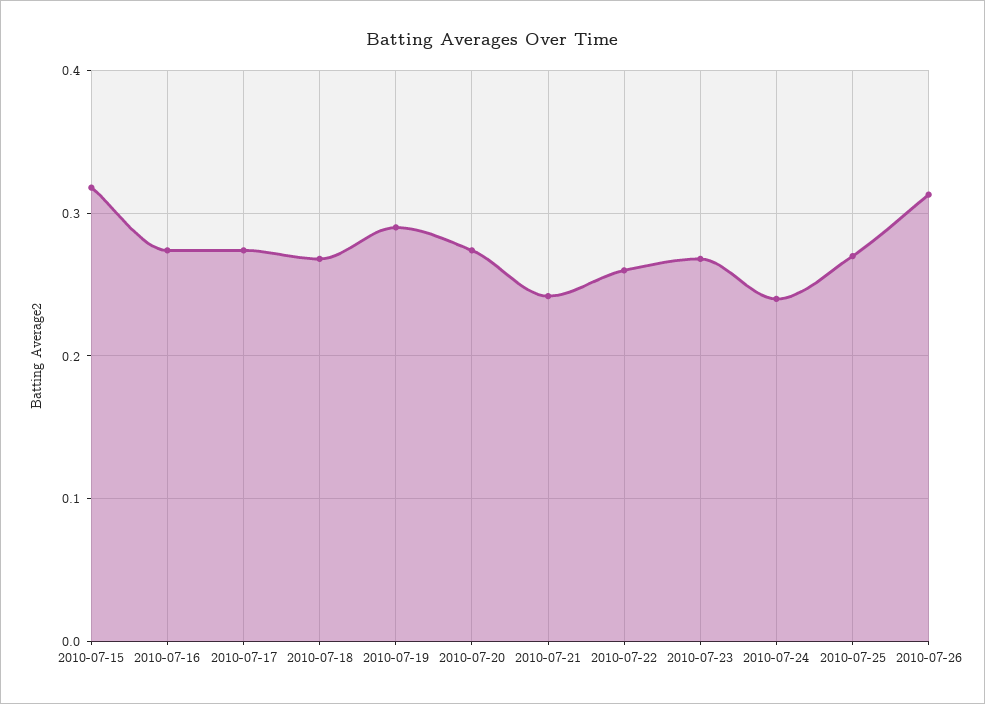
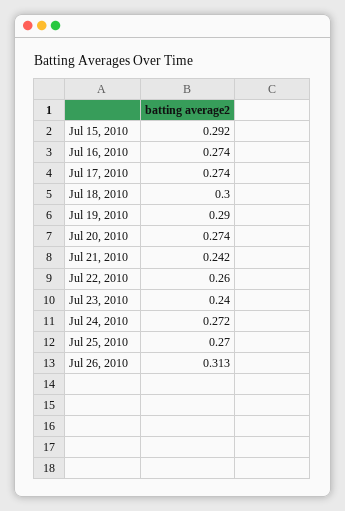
  {
-   "2010-07-15": 0.32,
+   "2010-07-15": 0.292,
    "2010-07-16": 0.274,
    "2010-07-17": 0.274,
-   "2010-07-18": 0.27,
+   "2010-07-18": 0.3,
    "2010-07-19": 0.29,
    "2010-07-20": 0.274,
    "2010-07-21": 0.242,
    "2010-07-22": 0.26,
-   "2010-07-23": 0.27,
+   "2010-07-23": 0.24,
-   "2010-07-24": 0.24,
+   "2010-07-24": 0.272,
    "2010-07-25": 0.27,
    "2010-07-26": 0.313
  }

